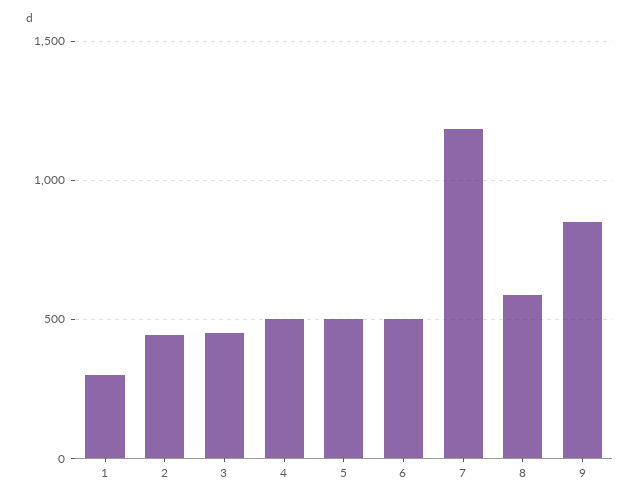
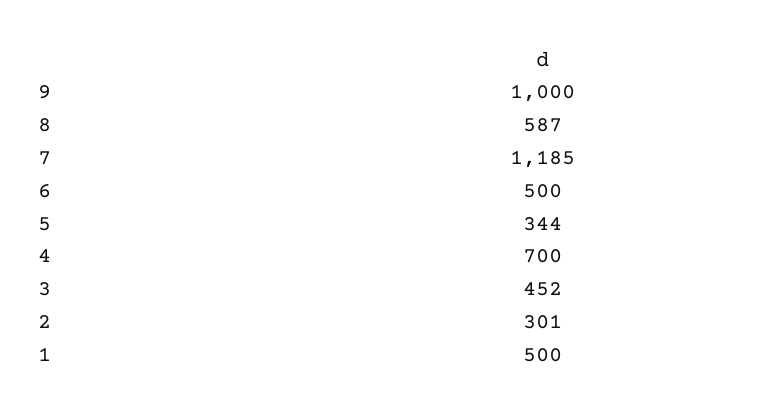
  {
-   "1": 300,
+   "1": 500,
-   "2": 450,
+   "2": 301,
    "3": 452,
-   "4": 500,
+   "4": 700,
-   "5": 500,
+   "5": 344,
    "6": 500,
    "7": 1185,
    "8": 587,
-   "9": 850
+   "9": 1000
  }

